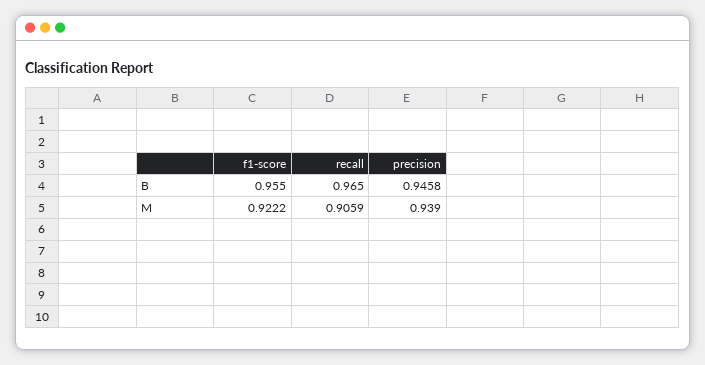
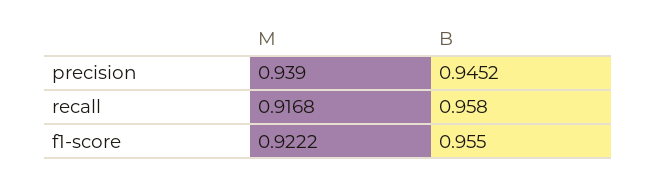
  {
    "f1-score": {
      "B": 0.955,
      "M": 0.9222
    },
    "recall": {
-     "B": 0.965,
+     "B": 0.958,
-     "M": 0.9059
+     "M": 0.9168
    },
    "precision": {
-     "B": 0.9458,
+     "B": 0.9452,
      "M": 0.939
    }
  }

